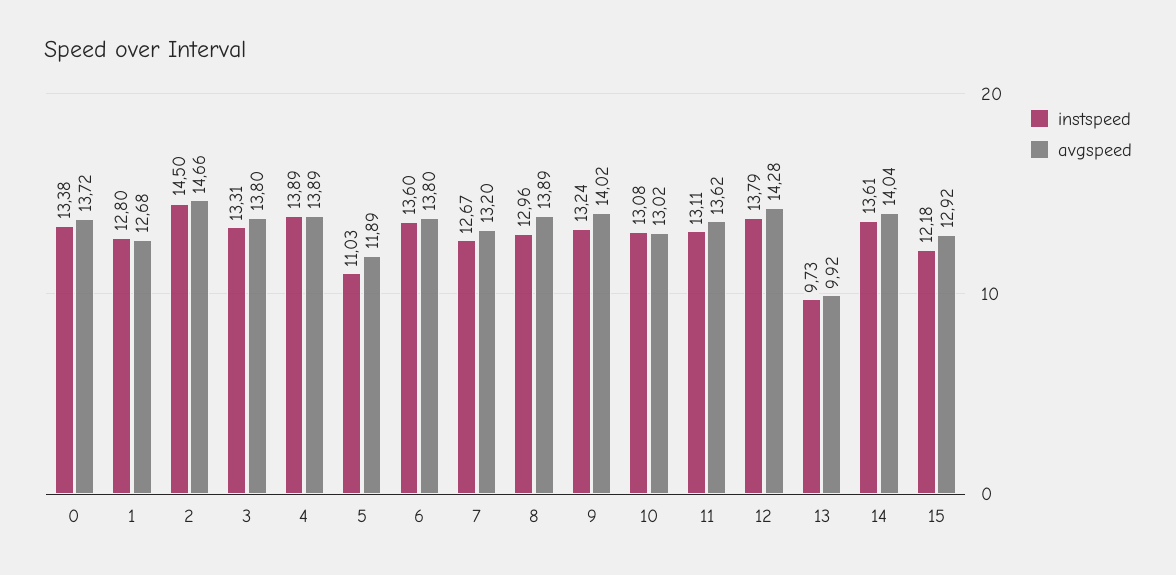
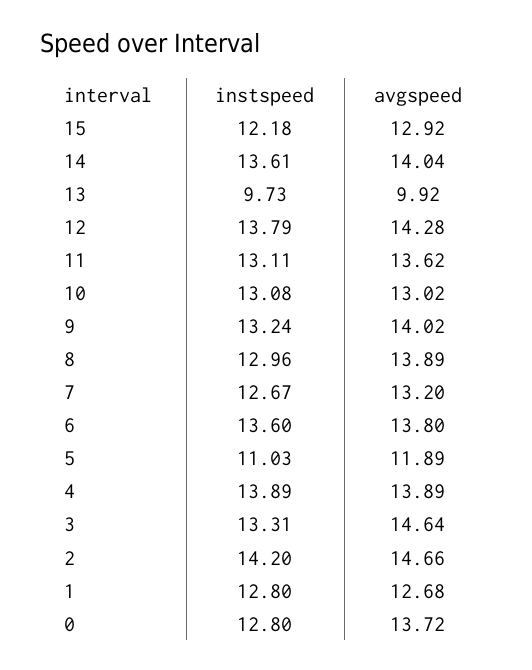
  {
    "instspeed": {
-     "0": 13.38,
+     "0": 12.8,
      "1": 12.8,
-     "2": 14.5,
+     "2": 14.2,
      "3": 13.31,
      "4": 13.89,
      "5": 11.03,
      "6": 13.6,
      "7": 12.67,
      "8": 12.96,
      "9": 13.24,
      "10": 13.08,
      "11": 13.11,
      "12": 13.79,
      "13": 9.73,
      "14": 13.61,
      "15": 12.18
    },
    "avgspeed": {
      "0": 13.72,
      "1": 12.68,
      "2": 14.66,
-     "3": 13.8,
+     "3": 14.64,
      "4": 13.89,
      "5": 11.89,
      "6": 13.8,
      "7": 13.2,
      "8": 13.89,
      "9": 14.02,
      "10": 13.02,
      "11": 13.62,
      "12": 14.28,
      "13": 9.92,
      "14": 14.04,
      "15": 12.92
    }
  }

